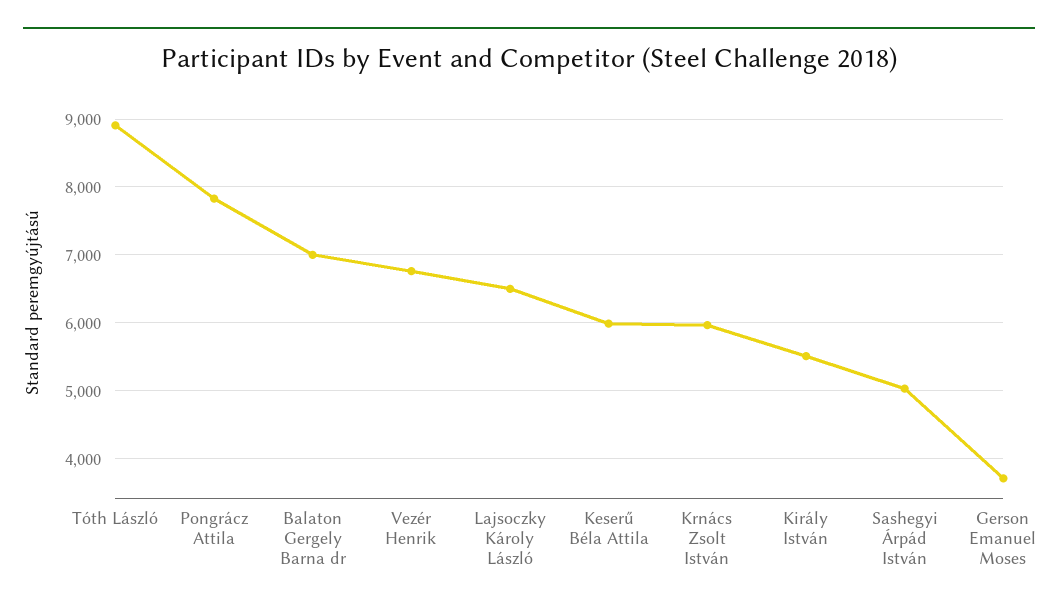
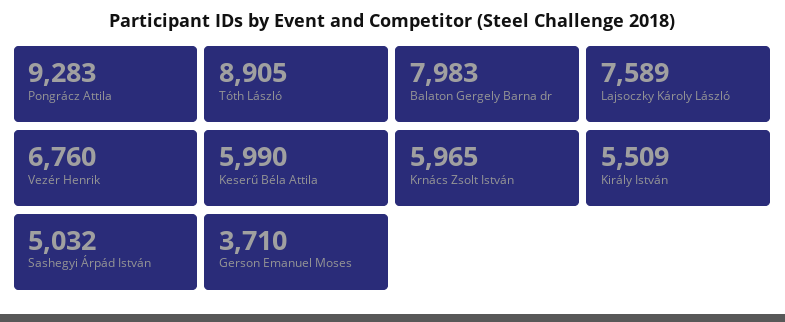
  {
    "Tóth László": 8905,
-   "Pongrácz Attila": 7800,
+   "Pongrácz Attila": 9283,
-   "Balaton Gergely Barna dr": 7000,
+   "Balaton Gergely Barna dr": 7983,
    "Vezér Henrik": 6760,
-   "Lajsoczky Károly László": 6500,
+   "Lajsoczky Károly László": 7589,
    "Keserű Béla Attila": 5990,
    "Krnács Zsolt István": 5965,
    "Király István": 5509,
    "Sashegyi Árpád István": 5032,
    "Gerson Emanuel Moses": 3710
  }

